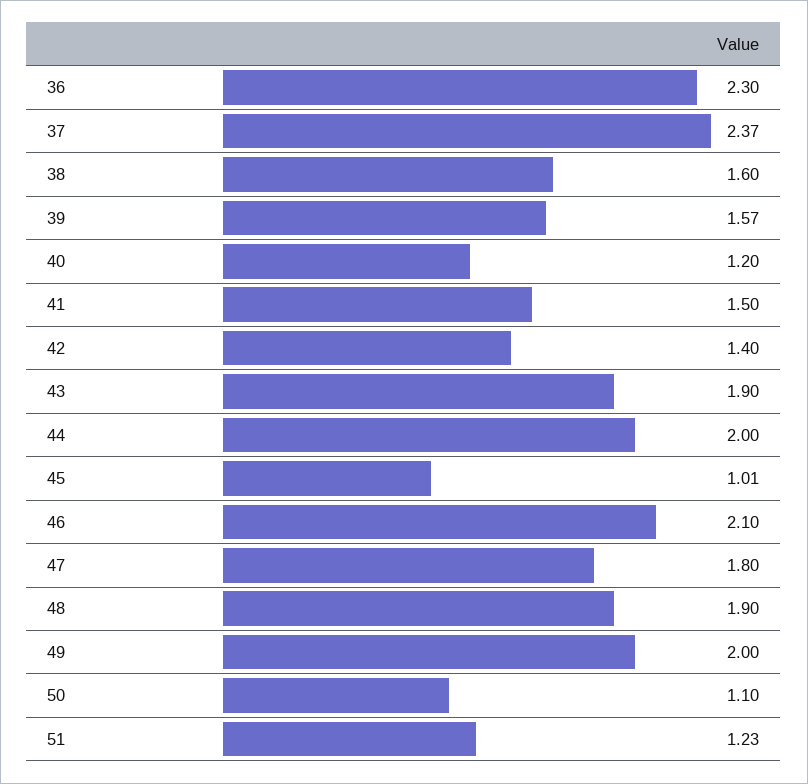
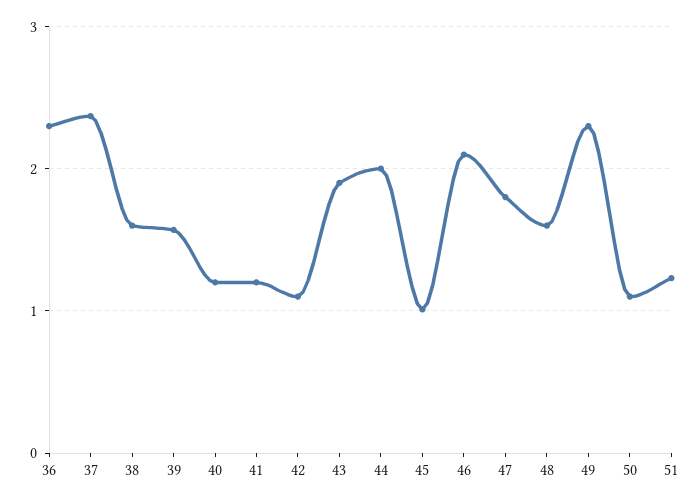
  {
    "36": 2.3,
    "37": 2.37,
    "38": 1.6,
    "39": 1.57,
    "40": 1.2,
-   "41": 1.5,
+   "41": 1.2,
-   "42": 1.4,
+   "42": 1.1,
    "43": 1.9,
    "44": 2,
    "45": 1.01,
    "46": 2.1,
    "47": 1.8,
-   "48": 1.9,
+   "48": 1.6,
-   "49": 2,
+   "49": 2.3,
    "50": 1.1,
    "51": 1.23
  }

